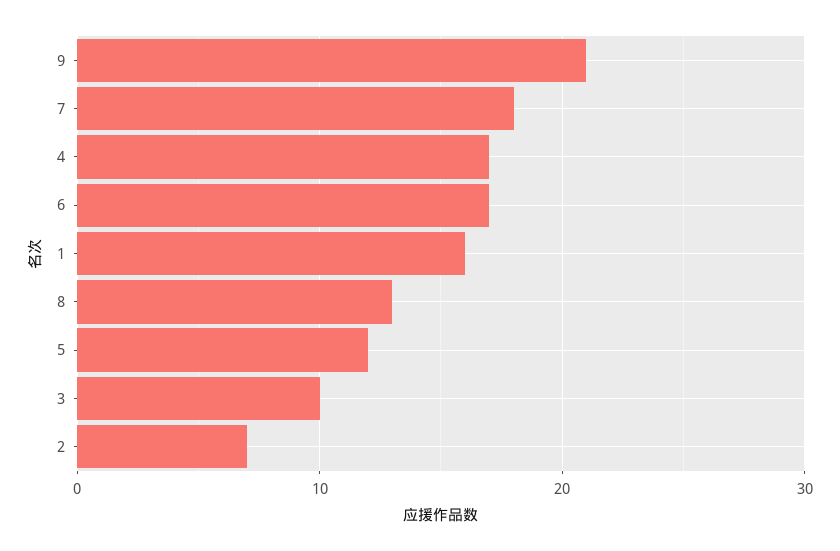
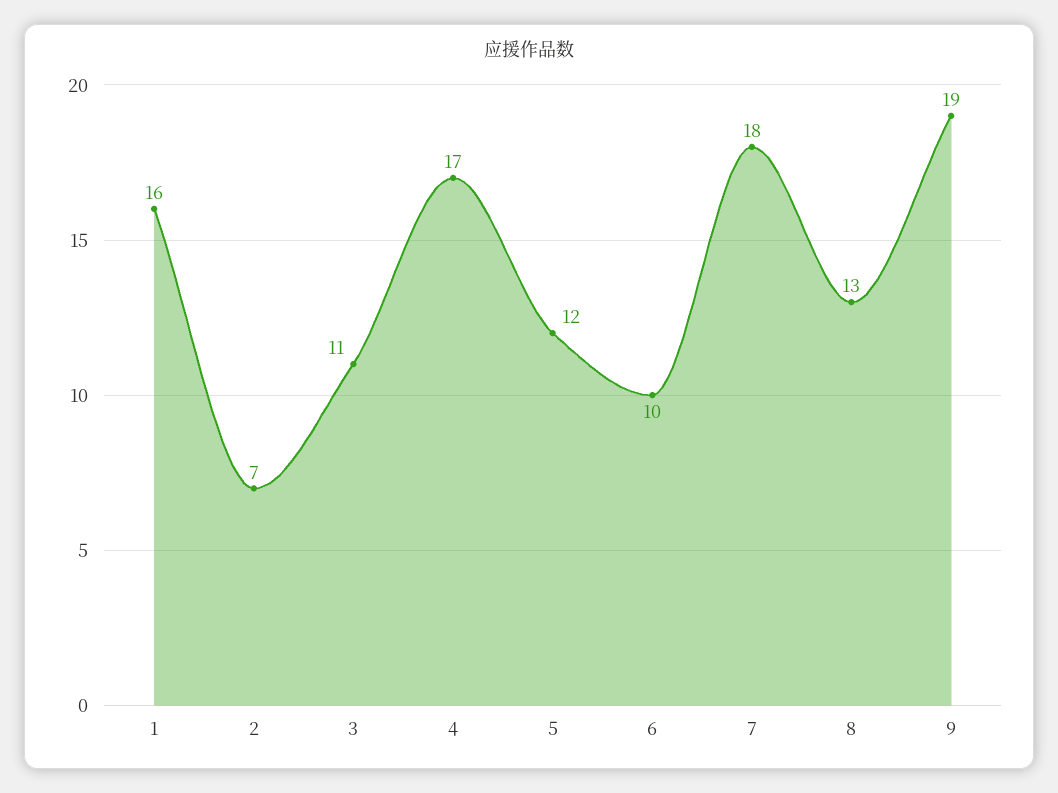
  {
-   "9": 21,
+   "9": 19,
    "7": 18,
    "4": 17,
-   "6": 17,
+   "6": 10,
    "1": 16,
    "8": 13,
    "5": 12,
-   "3": 10,
+   "3": 11,
    "2": 7
  }

